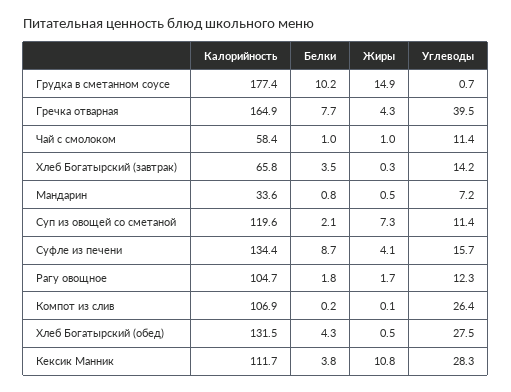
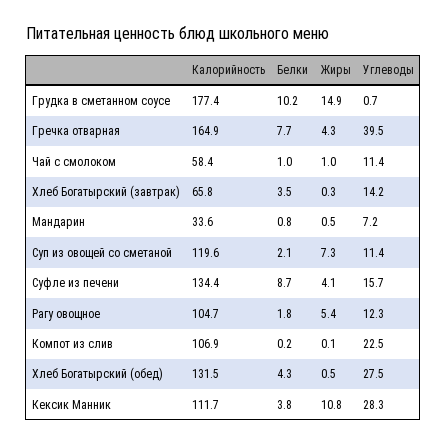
  {
    "Калорийность": {
      "Грудка в сметанном соусе": 177.4,
      "Гречка отварная": 164.9,
      "Чай с смолоком": 58.4,
      "Хлеб Богатырский (завтрак)": 65.8,
      "Мандарин": 33.6,
      "Суп из овощей со сметаной": 119.6,
      "Суфле из печени": 134.4,
      "Рагу овощное": 104.7,
      "Компот из слив": 106.9,
      "Хлеб Богатырский (обед)": 131.5,
      "Кексик Манник": 111.7
    },
    "Белки": {
      "Грудка в сметанном соусе": 10.2,
      "Гречка отварная": 7.7,
      "Чай с смолоком": 1,
      "Хлеб Богатырский (завтрак)": 3.5,
      "Мандарин": 0.8,
      "Суп из овощей со сметаной": 2.1,
      "Суфле из печени": 8.7,
      "Рагу овощное": 1.8,
      "Компот из слив": 0.2,
      "Хлеб Богатырский (обед)": 4.3,
      "Кексик Манник": 3.8
    },
    "Жиры": {
      "Грудка в сметанном соусе": 14.9,
      "Гречка отварная": 4.3,
      "Чай с смолоком": 1,
      "Хлеб Богатырский (завтрак)": 0.3,
      "Мандарин": 0.5,
      "Суп из овощей со сметаной": 7.3,
      "Суфле из печени": 4.1,
-     "Рагу овощное": 1.7,
+     "Рагу овощное": 5.4,
      "Компот из слив": 0.1,
      "Хлеб Богатырский (обед)": 0.5,
      "Кексик Манник": 10.8
    },
    "Углеводы": {
      "Грудка в сметанном соусе": 0.7,
      "Гречка отварная": 39.5,
      "Чай с смолоком": 11.4,
      "Хлеб Богатырский (завтрак)": 14.2,
      "Мандарин": 7.2,
      "Суп из овощей со сметаной": 11.4,
      "Суфле из печени": 15.7,
      "Рагу овощное": 12.3,
-     "Компот из слив": 26.4,
+     "Компот из слив": 22.5,
      "Хлеб Богатырский (обед)": 27.5,
      "Кексик Манник": 28.3
    }
  }

